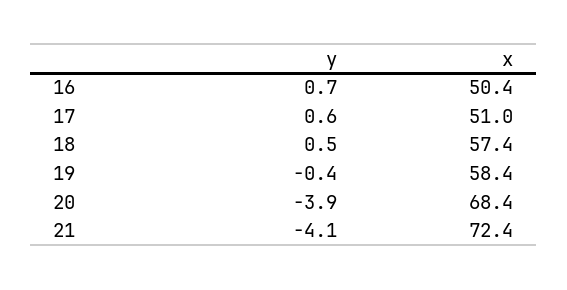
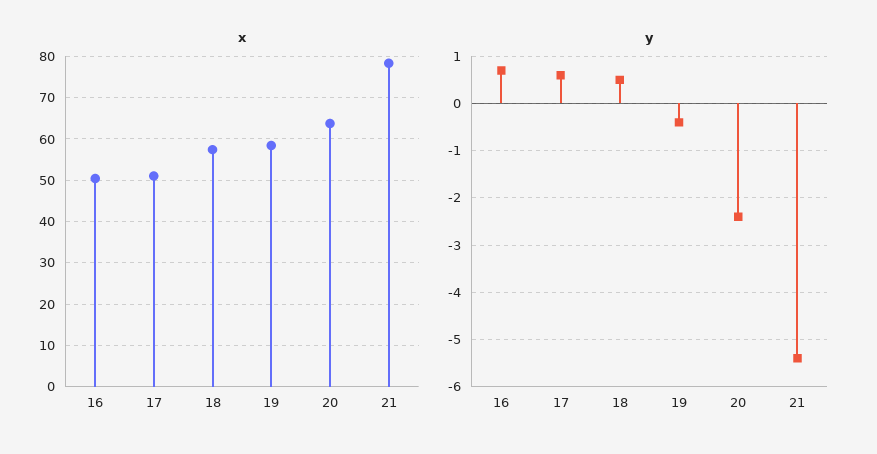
  {
    "y": {
      "16": 0.7,
      "17": 0.6,
      "18": 0.5,
      "19": -0.4,
-     "20": -3.9,
+     "20": -2.5,
-     "21": -4.1
+     "21": -5.5
    },
    "x": {
      "16": 50.4,
      "17": 51,
      "18": 57.4,
      "19": 58.4,
-     "20": 68.4,
+     "20": 64,
-     "21": 72.4
+     "21": 78
    }
  }

